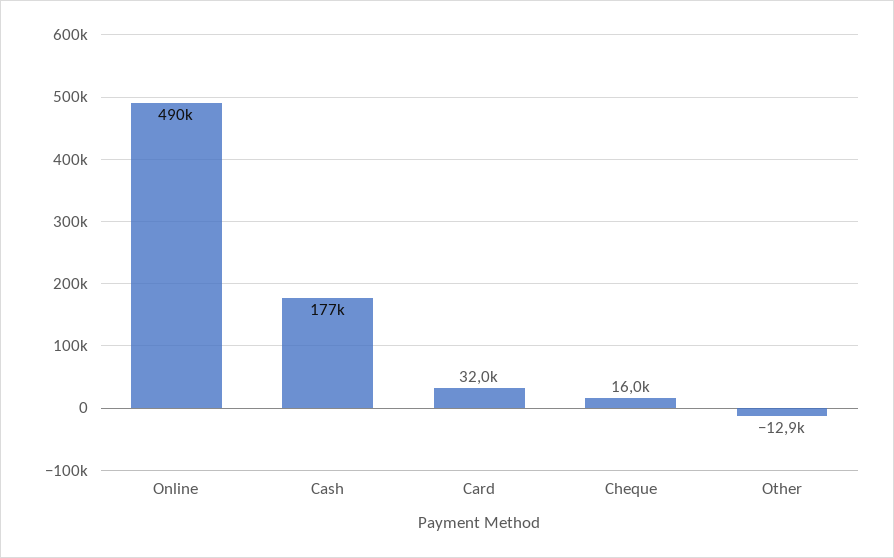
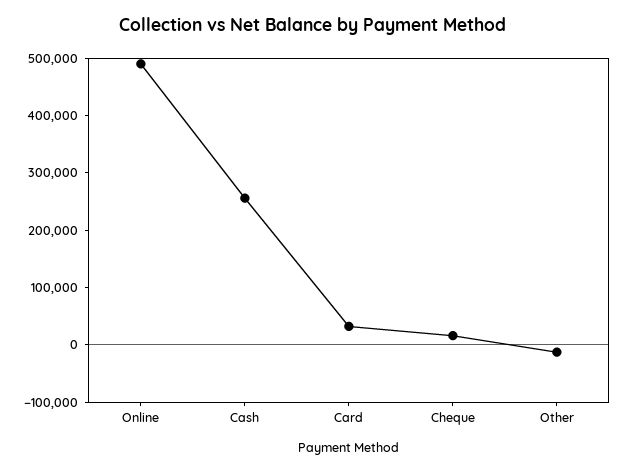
  {
    "Online": 490000,
-   "Cash": 177000,
+   "Cash": 260000,
    "Card": 32000,
    "Cheque": 16000,
    "Other": -12900
  }

